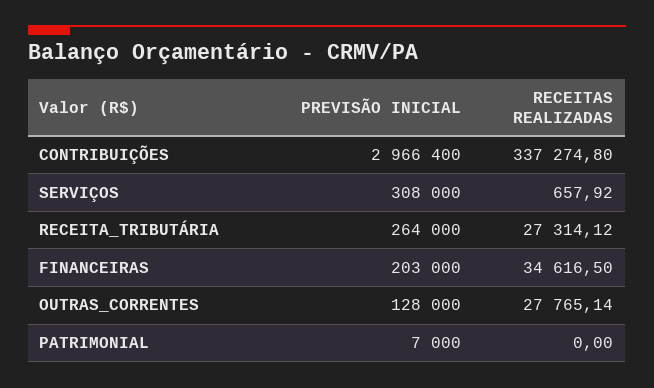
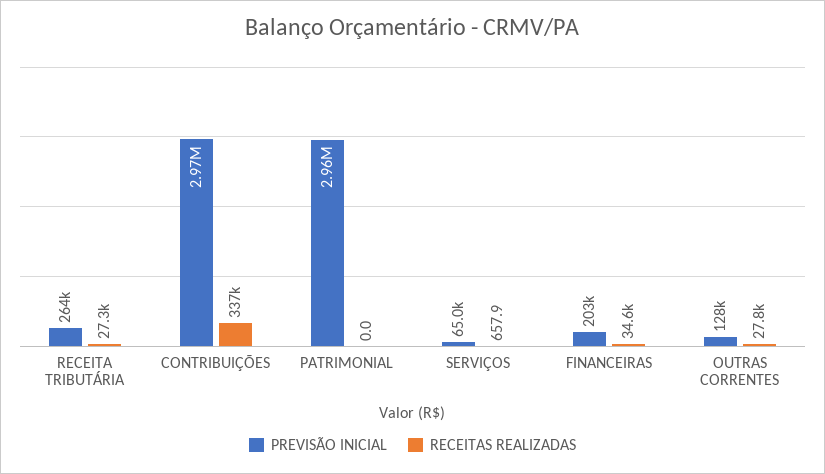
  {
    "PREVISÃO INICIAL": {
      "CONTRIBUIÇÕES": 2966400,
-     "SERVIÇOS": 308000,
+     "SERVIÇOS": 65000,
      "RECEITA_TRIBUTÁRIA": 264000,
      "FINANCEIRAS": 203000,
      "OUTRAS_CORRENTES": 128000,
-     "PATRIMONIAL": 7000
+     "PATRIMONIAL": 2960000
    },
    "RECEITAS REALIZADAS": {
      "CONTRIBUIÇÕES": 337274.8,
      "SERVIÇOS": 657.92,
      "RECEITA_TRIBUTÁRIA": 27314.12,
      "FINANCEIRAS": 34616.5,
      "OUTRAS_CORRENTES": 27765.14,
      "PATRIMONIAL": 0
    }
  }

